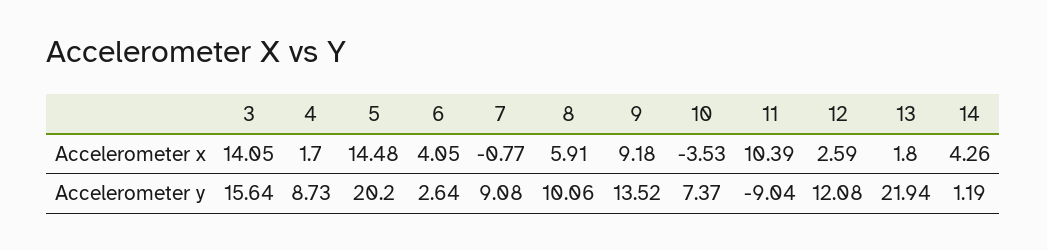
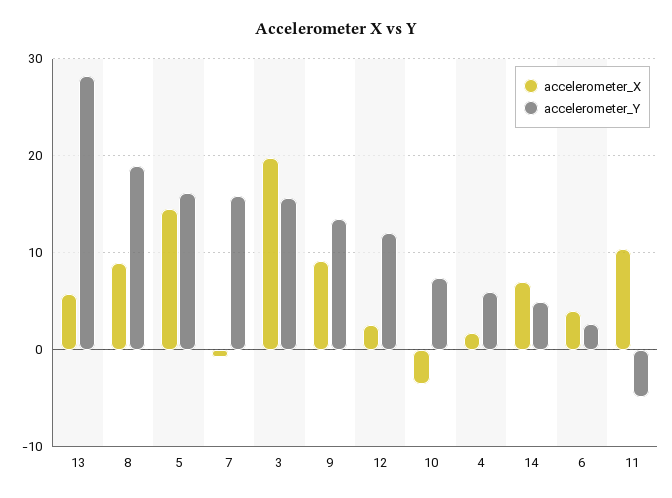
  {
    "Accelerometer x": {
-     "3": 14.05,
+     "3": 20,
      "4": 1.7,
      "5": 14.48,
      "6": 4.05,
      "7": -0.77,
-     "8": 5.91,
+     "8": 9,
      "9": 9.18,
      "10": -3.53,
      "11": 10.39,
      "12": 2.59,
-     "13": 1.8,
+     "13": 6,
-     "14": 4.26
+     "14": 7
    },
    "Accelerometer y": {
      "3": 15.64,
-     "4": 8.73,
+     "4": 6,
-     "5": 20.2,
+     "5": 16,
      "6": 2.64,
-     "7": 9.08,
+     "7": 16,
-     "8": 10.06,
+     "8": 19,
      "9": 13.52,
      "10": 7.37,
-     "11": -9.04,
+     "11": -5,
      "12": 12.08,
-     "13": 21.94,
+     "13": 28,
-     "14": 1.19
+     "14": 5
    }
  }

